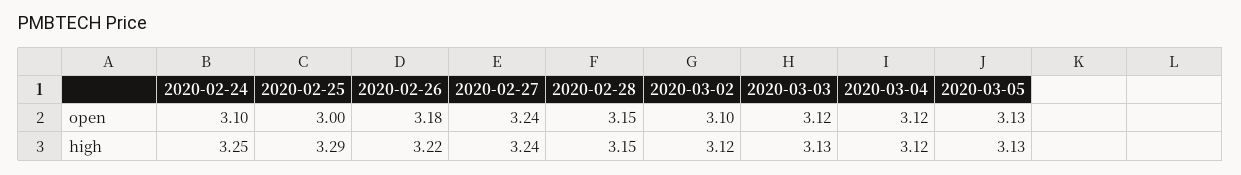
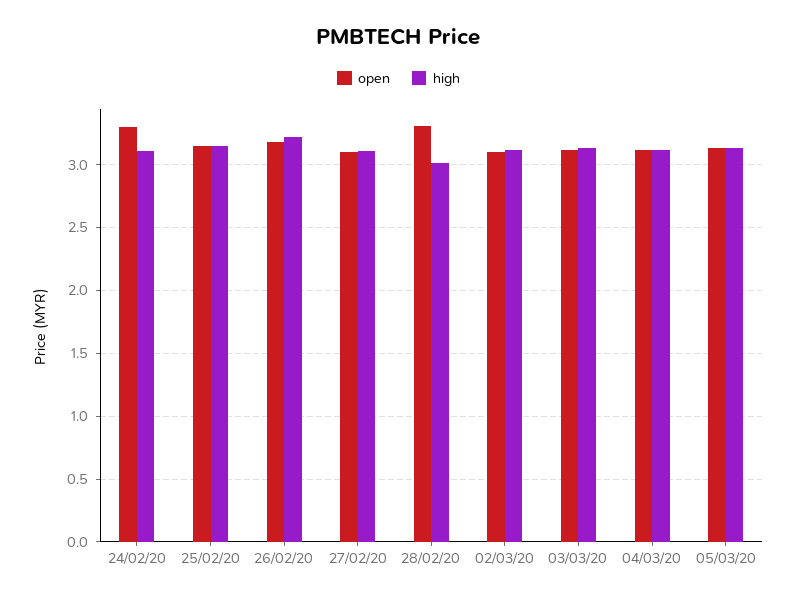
  {
    "open": {
-     "2020-02-24": 3.1,
+     "2020-02-24": 3.3,
-     "2020-02-25": 3,
+     "2020-02-25": 3.15,
      "2020-02-26": 3.18,
-     "2020-02-27": 3.24,
+     "2020-02-27": 3.1,
-     "2020-02-28": 3.15,
+     "2020-02-28": 3.3,
      "2020-03-02": 3.1,
      "2020-03-03": 3.12,
      "2020-03-04": 3.12,
      "2020-03-05": 3.13
    },
    "high": {
-     "2020-02-24": 3.25,
+     "2020-02-24": 3.1,
-     "2020-02-25": 3.29,
+     "2020-02-25": 3.15,
      "2020-02-26": 3.22,
-     "2020-02-27": 3.24,
+     "2020-02-27": 3.1,
-     "2020-02-28": 3.15,
+     "2020-02-28": 3,
      "2020-03-02": 3.12,
      "2020-03-03": 3.13,
      "2020-03-04": 3.12,
      "2020-03-05": 3.13
    }
  }

